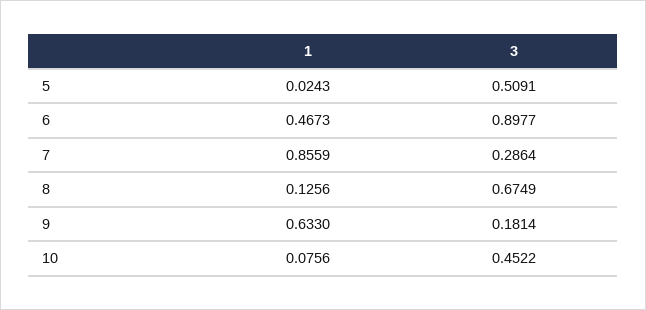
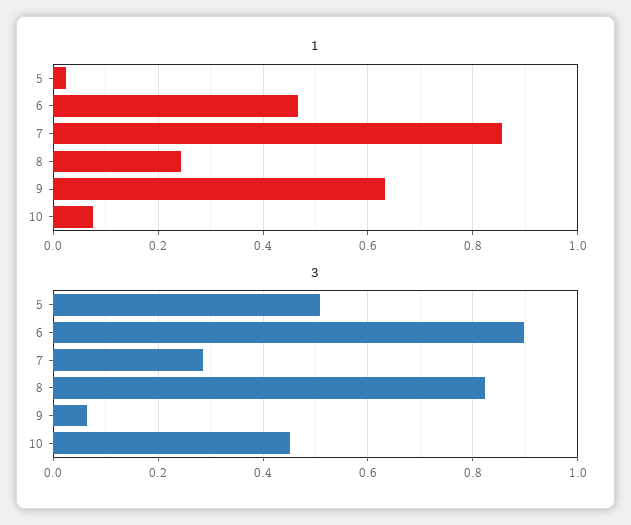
  {
    "1": {
      "5": 0.0243,
      "6": 0.4673,
      "7": 0.8559,
-     "8": 0.1256,
+     "8": 0.24,
      "9": 0.633,
      "10": 0.0756
    },
    "3": {
      "5": 0.5091,
      "6": 0.8977,
      "7": 0.2864,
-     "8": 0.6749,
+     "8": 0.82,
-     "9": 0.1814,
+     "9": 0.06,
      "10": 0.4522
    }
  }

